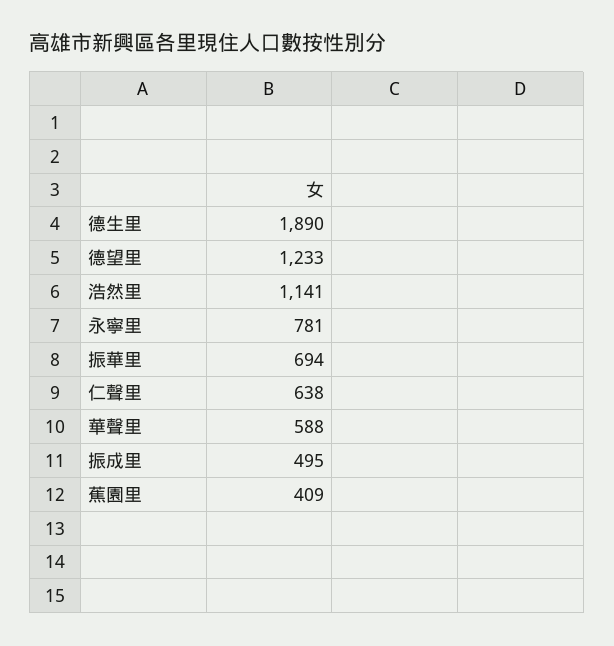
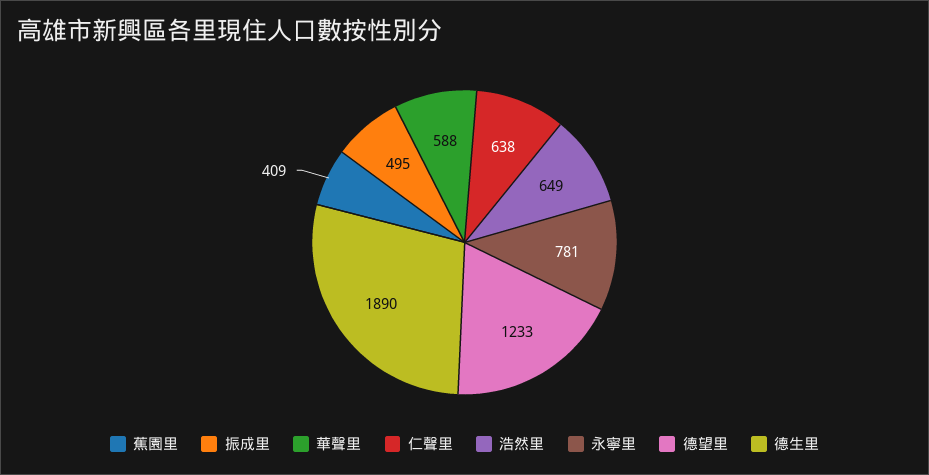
  {
    "德生里": 1890,
    "德望里": 1233,
-   "浩然里": 1141,
+   "浩然里": 649,
    "永寧里": 781,
-   "振華里": 694,
    "仁聲里": 638,
    "華聲里": 588,
    "振成里": 495,
    "蕉園里": 409
  }

